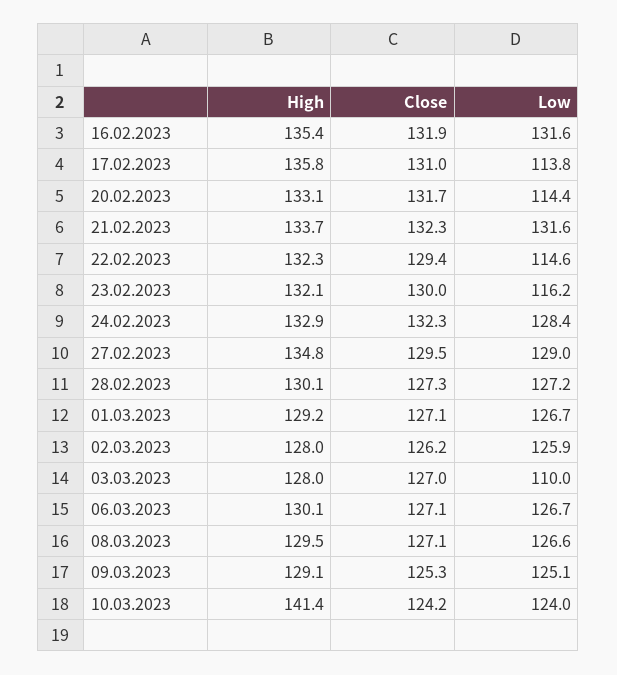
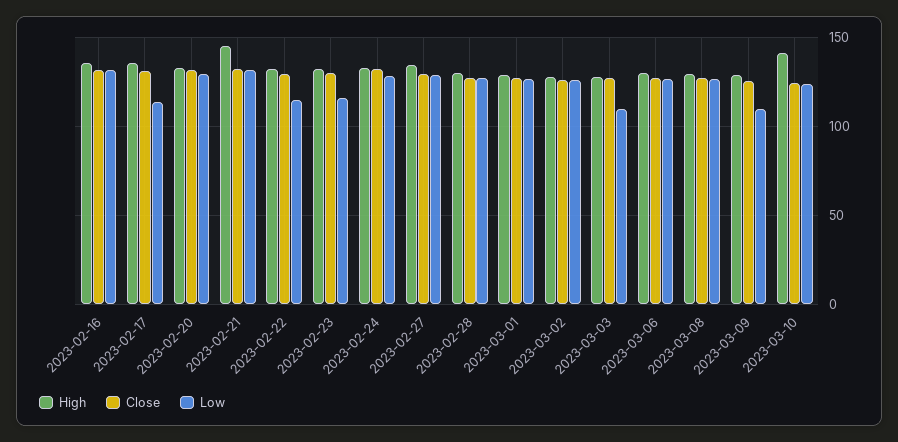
  {
    "High": {
      "16.02.2023": 135.4,
      "17.02.2023": 135.8,
      "20.02.2023": 133.1,
-     "21.02.2023": 133.7,
+     "21.02.2023": 145,
      "22.02.2023": 132.3,
      "23.02.2023": 132.1,
      "24.02.2023": 132.9,
      "27.02.2023": 134.8,
      "28.02.2023": 130.1,
      "01.03.2023": 129.2,
      "02.03.2023": 128,
      "03.03.2023": 128,
      "06.03.2023": 130.1,
      "08.03.2023": 129.5,
      "09.03.2023": 129.1,
      "10.03.2023": 141.4
    },
    "Close": {
      "16.02.2023": 131.9,
      "17.02.2023": 131,
      "20.02.2023": 131.7,
      "21.02.2023": 132.3,
      "22.02.2023": 129.4,
      "23.02.2023": 130,
      "24.02.2023": 132.3,
      "27.02.2023": 129.5,
      "28.02.2023": 127.3,
      "01.03.2023": 127.1,
      "02.03.2023": 126.2,
      "03.03.2023": 127,
      "06.03.2023": 127.1,
      "08.03.2023": 127.1,
      "09.03.2023": 125.3,
      "10.03.2023": 124.2
    },
    "Low": {
      "16.02.2023": 131.6,
      "17.02.2023": 113.8,
-     "20.02.2023": 114.4,
+     "20.02.2023": 130,
      "21.02.2023": 131.6,
      "22.02.2023": 114.6,
      "23.02.2023": 116.2,
      "24.02.2023": 128.4,
      "27.02.2023": 129,
      "28.02.2023": 127.2,
      "01.03.2023": 126.7,
      "02.03.2023": 125.9,
      "03.03.2023": 110,
      "06.03.2023": 126.7,
      "08.03.2023": 126.6,
-     "09.03.2023": 125.1,
+     "09.03.2023": 110,
      "10.03.2023": 124
    }
  }

